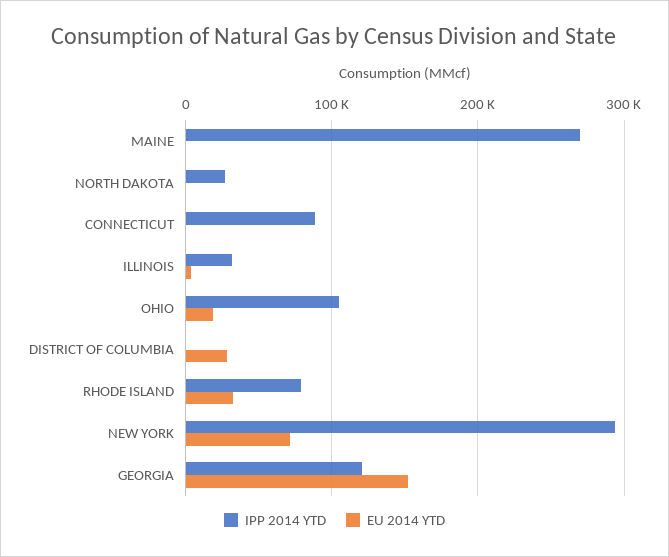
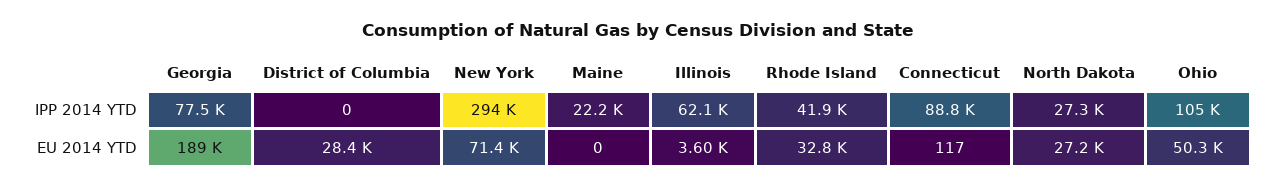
  {
    "IPP 2014 YTD": {
-     "MAINE": 270000,
+     "MAINE": 22200,
      "NORTH DAKOTA": 27300,
      "CONNECTICUT": 88800,
-     "ILLINOIS": 30000,
+     "ILLINOIS": 62100,
      "OHIO": 105000,
      "DISTRICT OF COLUMBIA": 0,
-     "RHODE ISLAND": 80000,
+     "RHODE ISLAND": 41900,
      "NEW YORK": 294000,
-     "GEORGIA": 120000
+     "GEORGIA": 77500
    },
    "EU 2014 YTD": {
      "MAINE": 0,
-     "NORTH DAKOTA": 0,
+     "NORTH DAKOTA": 27200,
      "CONNECTICUT": 117,
      "ILLINOIS": 3600,
-     "OHIO": 20000,
+     "OHIO": 50300,
      "DISTRICT OF COLUMBIA": 28400,
      "RHODE ISLAND": 32800,
      "NEW YORK": 71400,
-     "GEORGIA": 150000
+     "GEORGIA": 189000
    }
  }

